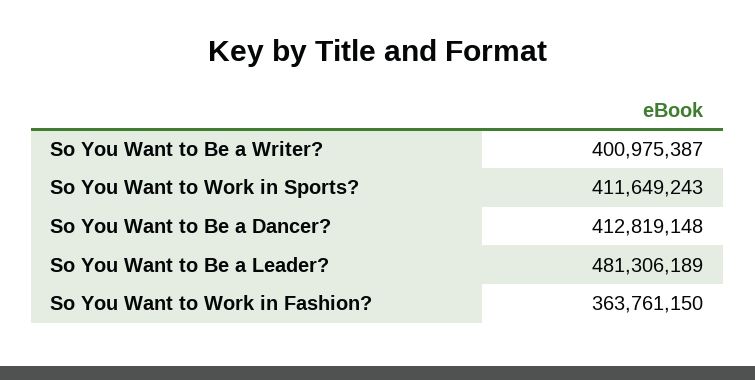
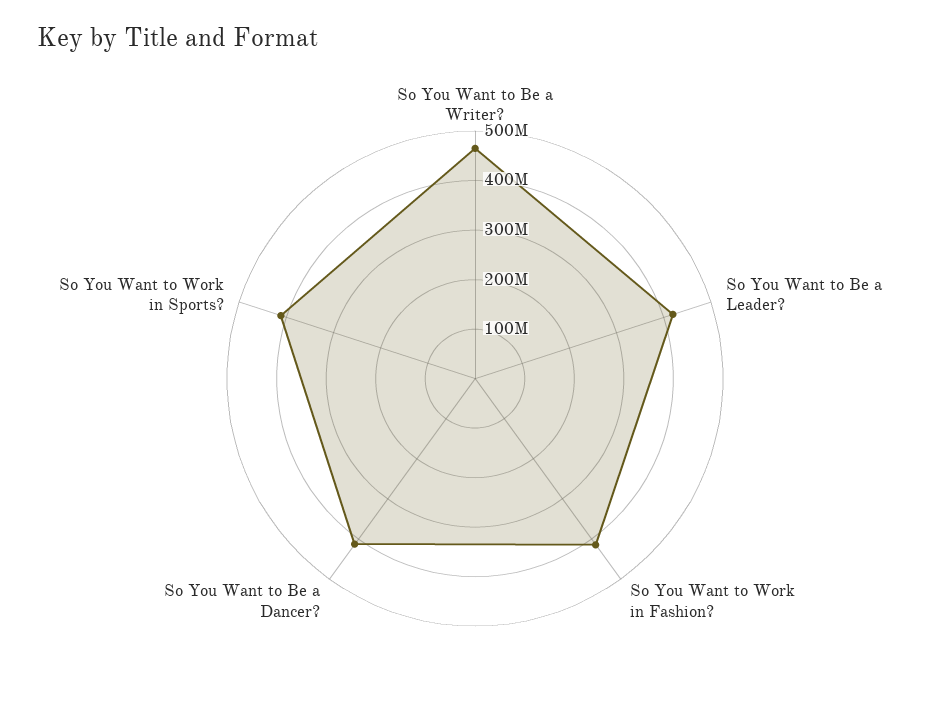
  {
-   "So You Want to Be a Writer?": 400975387,
+   "So You Want to Be a Writer?": 460000000,
    "So You Want to Work in Sports?": 411649243,
    "So You Want to Be a Dancer?": 412819148,
-   "So You Want to Be a Leader?": 481306189,
+   "So You Want to Be a Leader?": 420000000,
-   "So You Want to Work in Fashion?": 363761150
+   "So You Want to Work in Fashion?": 420000000
  }

